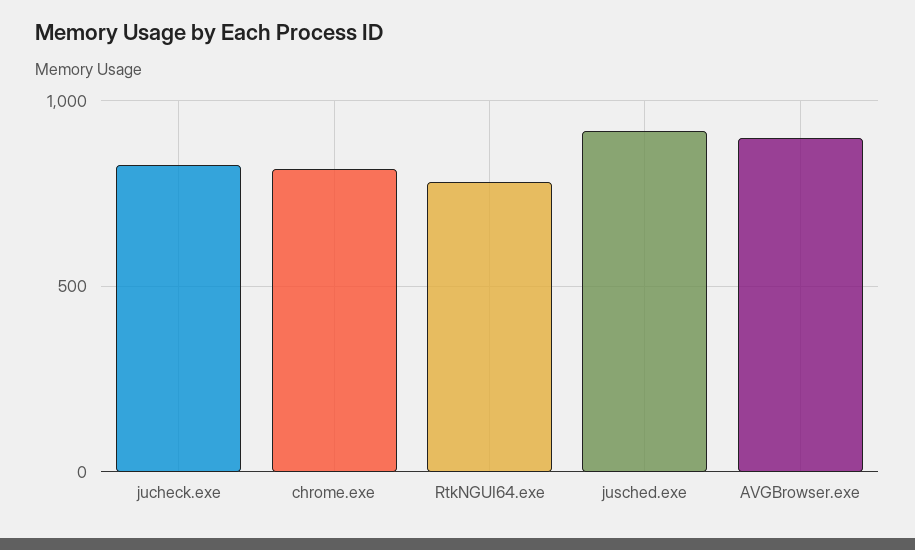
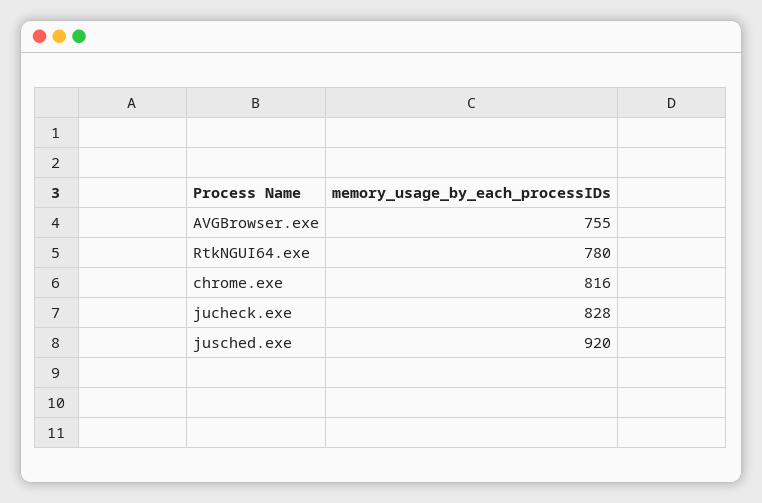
  {
    "jucheck.exe": 828,
    "chrome.exe": 816,
    "RtkNGUI64.exe": 780,
    "jusched.exe": 920,
-   "AVGBrowser.exe": 900
+   "AVGBrowser.exe": 755
  }

